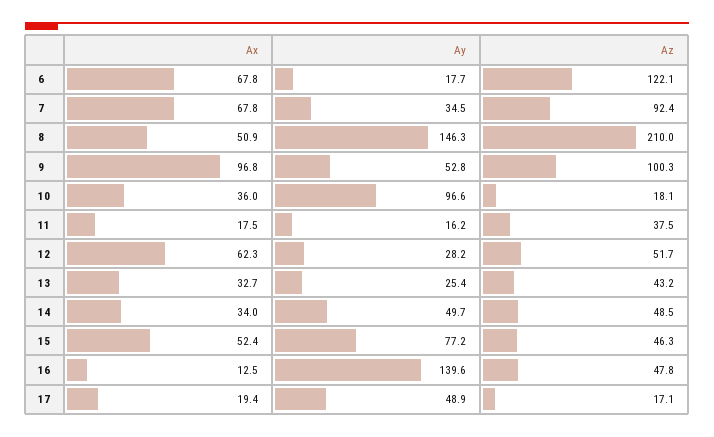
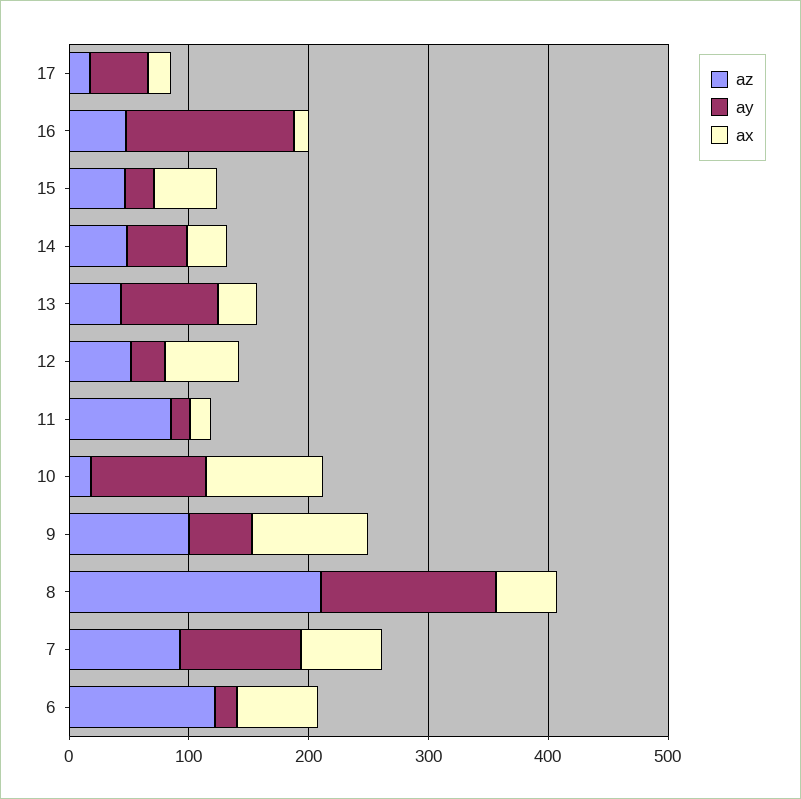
  {
    "Ax": {
      "6": 67.8,
      "7": 67.8,
      "8": 50.9,
      "9": 96.8,
-     "10": 36,
+     "10": 100,
      "11": 17.5,
      "12": 62.3,
      "13": 32.7,
      "14": 34,
      "15": 52.4,
      "16": 12.5,
      "17": 19.4
    },
    "Ay": {
      "6": 17.7,
-     "7": 34.5,
+     "7": 100,
      "8": 146.3,
      "9": 52.8,
      "10": 96.6,
      "11": 16.2,
      "12": 28.2,
-     "13": 25.4,
+     "13": 80,
      "14": 49.7,
-     "15": 77.2,
+     "15": 20,
      "16": 139.6,
      "17": 48.9
    },
    "Az": {
      "6": 122.1,
      "7": 92.4,
      "8": 210,
      "9": 100.3,
      "10": 18.1,
-     "11": 37.5,
+     "11": 80,
      "12": 51.7,
      "13": 43.2,
      "14": 48.5,
      "15": 46.3,
      "16": 47.8,
      "17": 17.1
    }
  }

